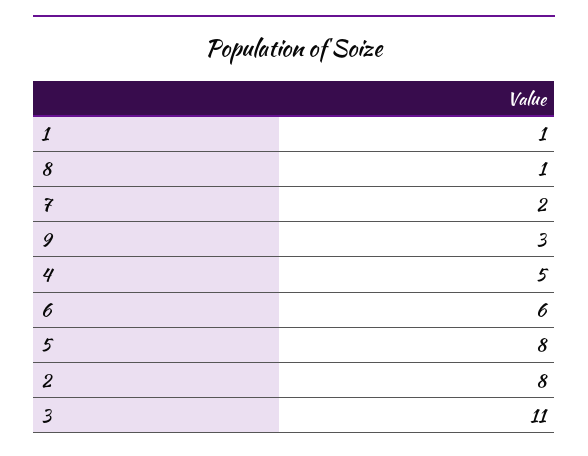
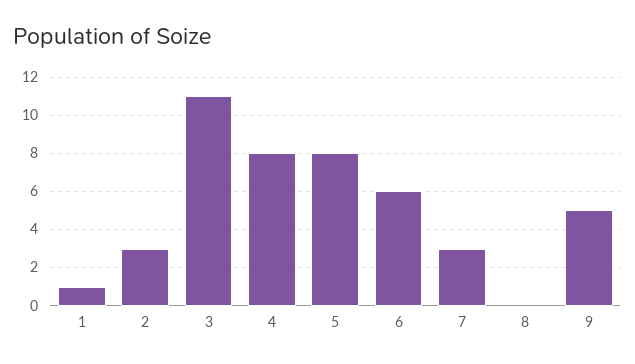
  {
    "1": 1,
-   "8": 1,
+   "8": 0,
-   "7": 2,
+   "7": 3,
-   "9": 3,
+   "9": 5,
-   "4": 5,
+   "4": 8,
    "6": 6,
    "5": 8,
-   "2": 8,
+   "2": 3,
    "3": 11
  }

